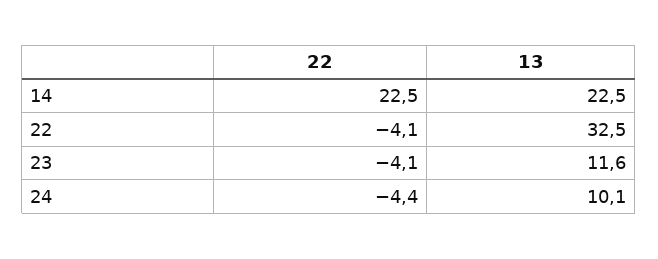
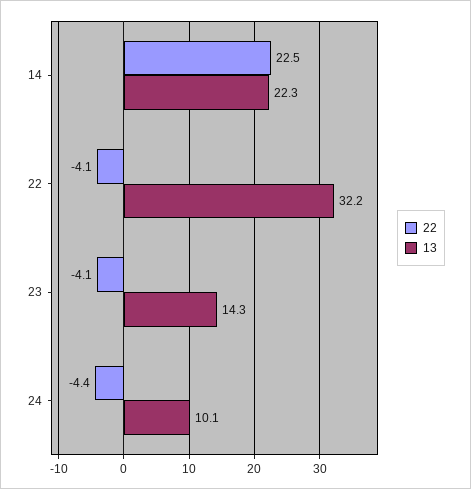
  {
    "22": {
      "14": 22.5,
      "22": -4.1,
      "23": -4.1,
      "24": -4.4
    },
    "13": {
-     "14": 22.5,
+     "14": 22.3,
-     "22": 32.5,
+     "22": 32.2,
-     "23": 11.6,
+     "23": 14.3,
      "24": 10.1
    }
  }

